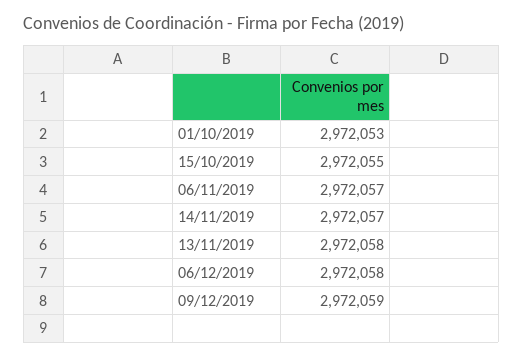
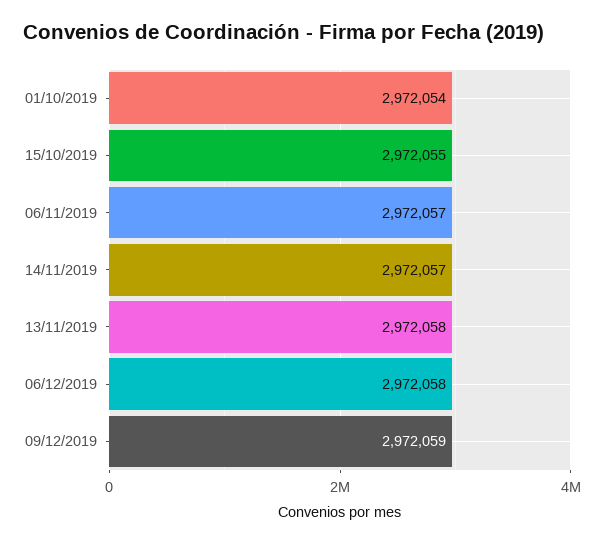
  {
-   "01/10/2019": 2972053,
+   "01/10/2019": 2972054,
    "15/10/2019": 2972055,
    "06/11/2019": 2972057,
    "14/11/2019": 2972057,
    "13/11/2019": 2972058,
    "06/12/2019": 2972058,
    "09/12/2019": 2972059
  }

